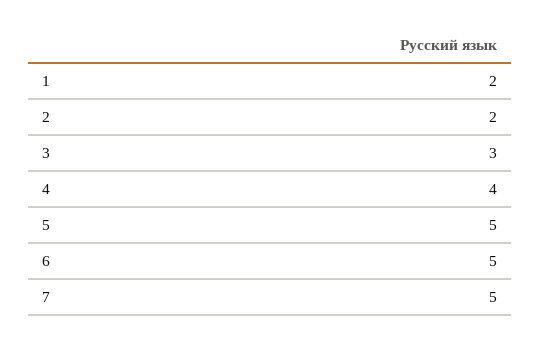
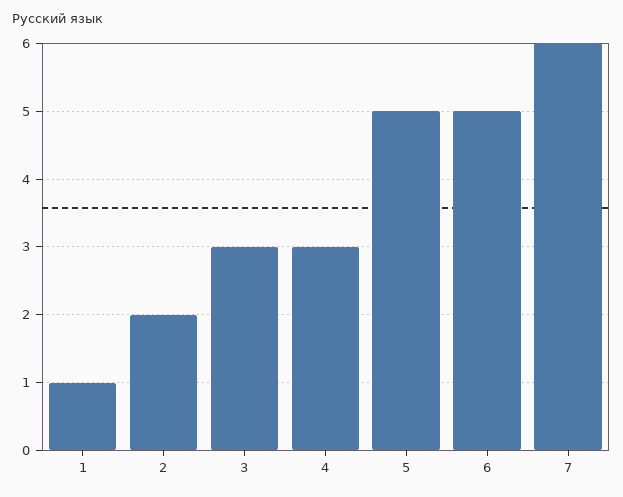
  {
-   "1": 2,
+   "1": 1,
    "2": 2,
    "3": 3,
-   "4": 4,
+   "4": 3,
    "5": 5,
    "6": 5,
-   "7": 5
+   "7": 6
  }

